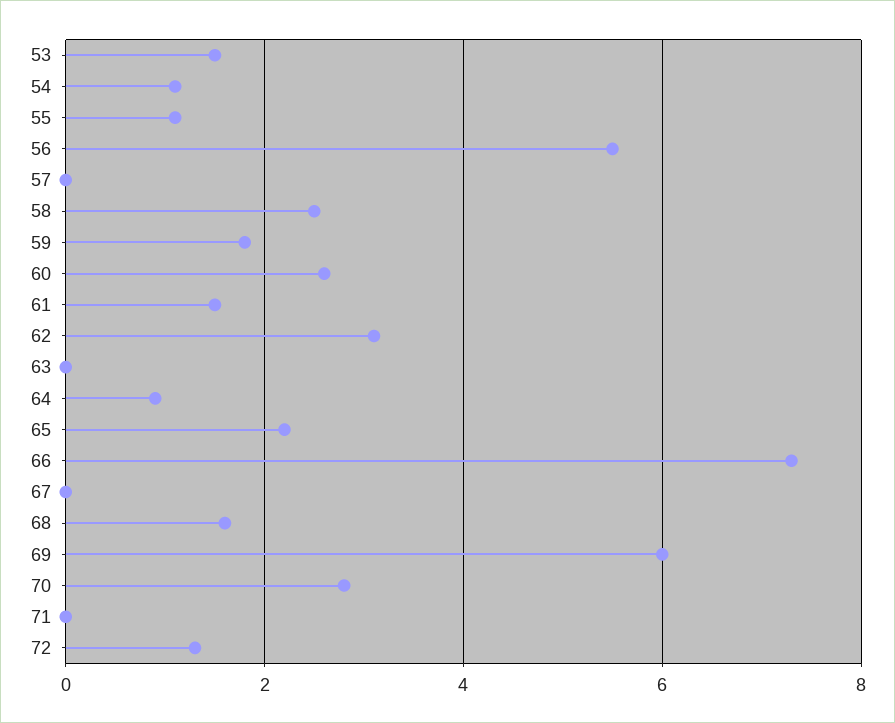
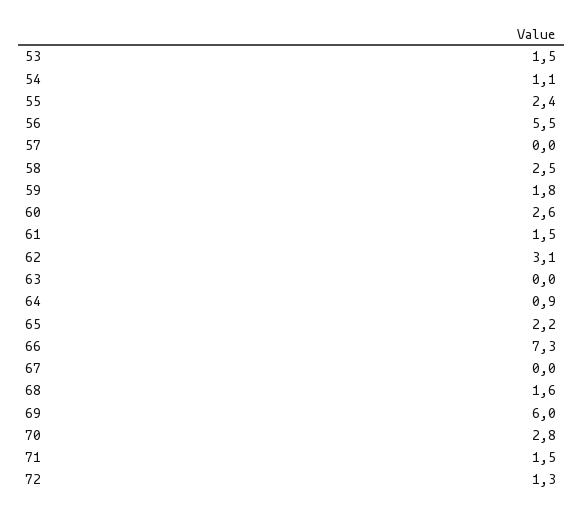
  {
    "53": 1.5,
    "54": 1.1,
-   "55": 1,
+   "55": 2.4,
    "56": 5.5,
    "57": 0,
    "58": 2.5,
    "59": 1.8,
    "60": 2.6,
    "61": 1.5,
    "62": 3.1,
    "63": 0,
    "64": 0.9,
    "65": 2.2,
    "66": 7.3,
    "67": 0,
    "68": 1.6,
    "69": 6,
    "70": 2.8,
-   "71": 0,
+   "71": 1.5,
    "72": 1.3
  }

